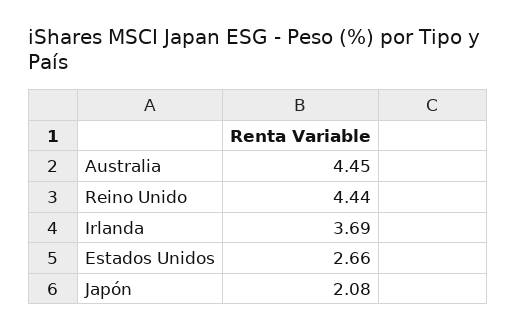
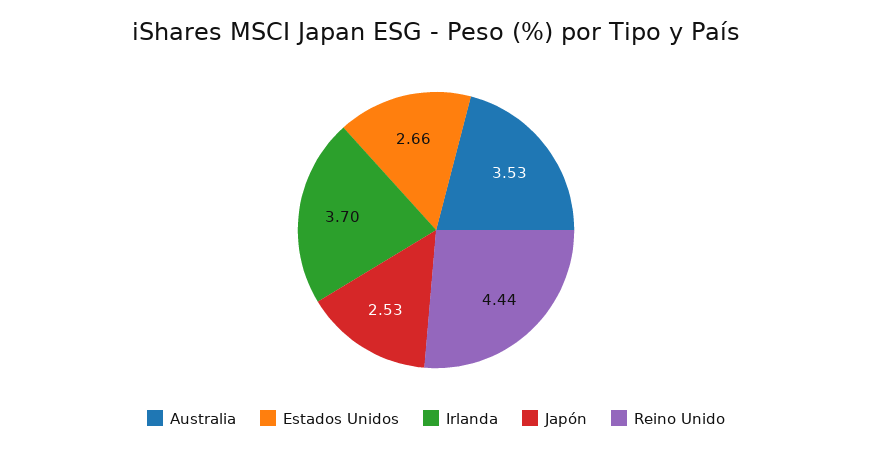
  {
-   "Australia": 4.45,
+   "Australia": 3.53,
    "Reino Unido": 4.44,
-   "Irlanda": 3.69,
+   "Irlanda": 3.7,
    "Estados Unidos": 2.66,
-   "Japón": 2.08
+   "Japón": 2.53
  }

